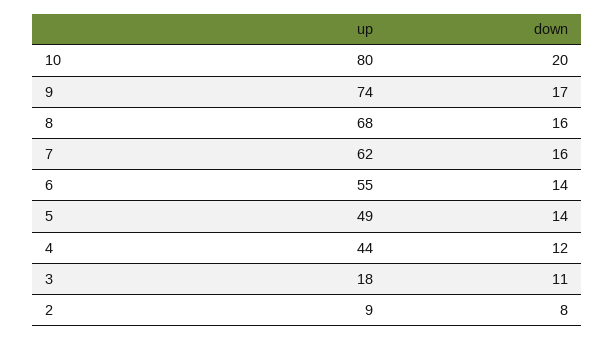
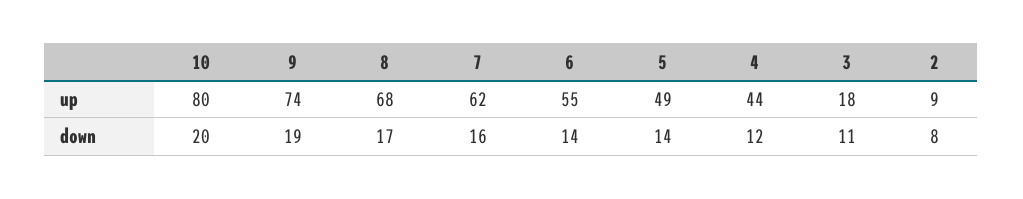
  {
    "up": {
      "10": 80,
      "9": 74,
      "8": 68,
      "7": 62,
      "6": 55,
      "5": 49,
      "4": 44,
      "3": 18,
      "2": 9
    },
    "down": {
      "10": 20,
-     "9": 17,
+     "9": 19,
-     "8": 16,
+     "8": 17,
      "7": 16,
      "6": 14,
      "5": 14,
      "4": 12,
      "3": 11,
      "2": 8
    }
  }

